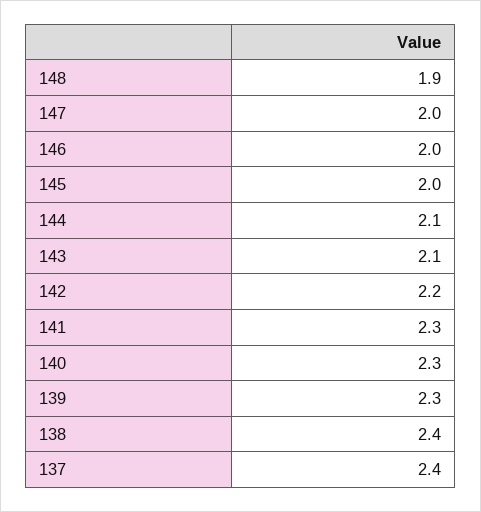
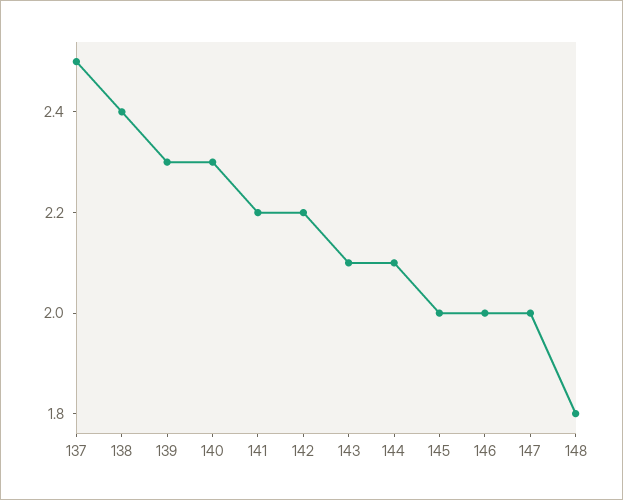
  {
-   "148": 1.9,
+   "148": 1.8,
    "147": 2,
    "146": 2,
    "145": 2,
    "144": 2.1,
    "143": 2.1,
    "142": 2.2,
-   "141": 2.3,
+   "141": 2.2,
    "140": 2.3,
    "139": 2.3,
    "138": 2.4,
-   "137": 2.4
+   "137": 2.5
  }

